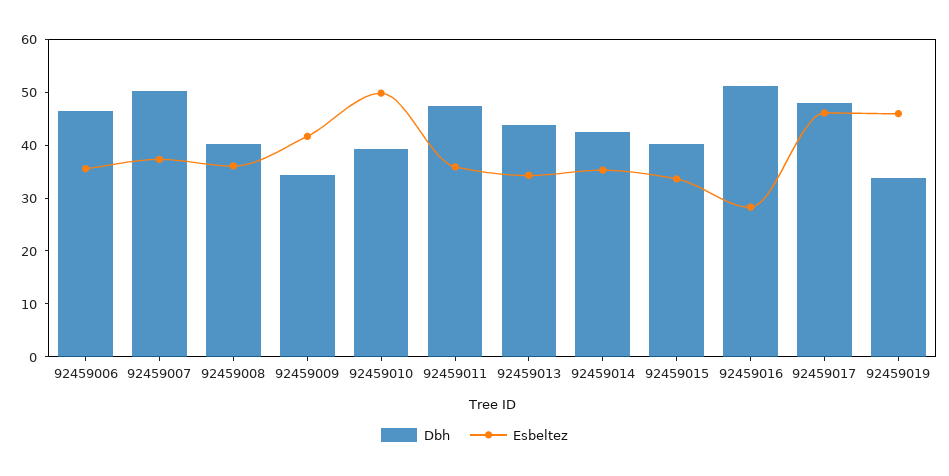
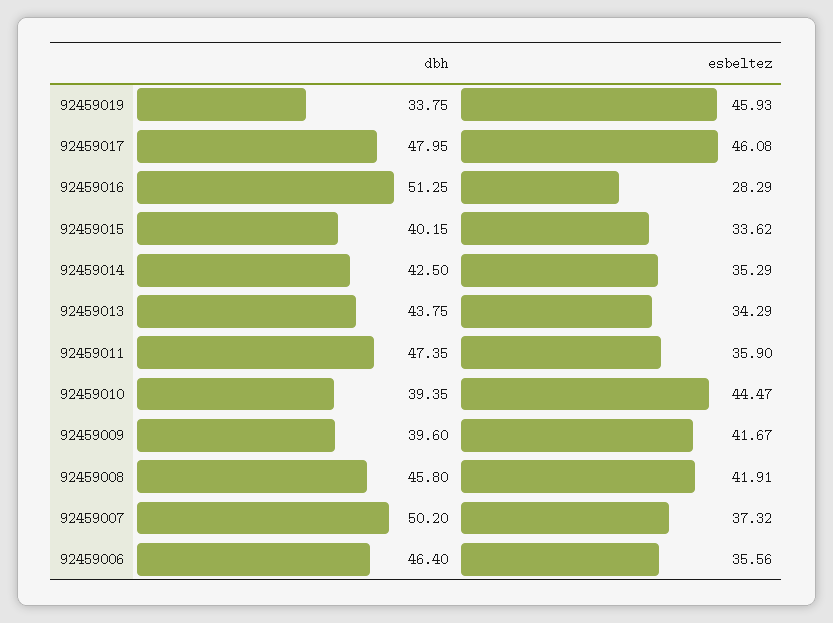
  {
    "Dbh": {
      "92459006": 46.4,
      "92459007": 50.2,
-     "92459008": 40,
+     "92459008": 45.8,
-     "92459009": 34,
+     "92459009": 39.6,
      "92459010": 39.35,
      "92459011": 47.35,
      "92459013": 43.75,
      "92459014": 42.5,
      "92459015": 40.15,
      "92459016": 51.25,
      "92459017": 47.95,
      "92459019": 33.75
    },
    "Esbeltez": {
      "92459006": 35.56,
      "92459007": 37.32,
-     "92459008": 36,
+     "92459008": 41.91,
      "92459009": 41.67,
-     "92459010": 50,
+     "92459010": 44.47,
      "92459011": 35.9,
      "92459013": 34.29,
      "92459014": 35.29,
      "92459015": 33.62,
      "92459016": 28.29,
      "92459017": 46.08,
      "92459019": 45.93
    }
  }

